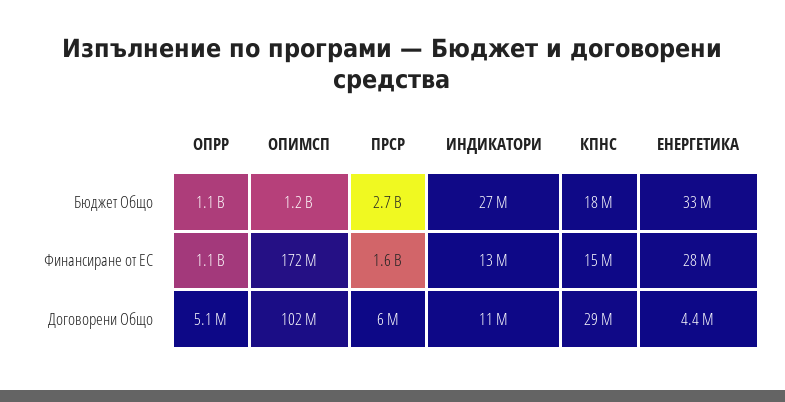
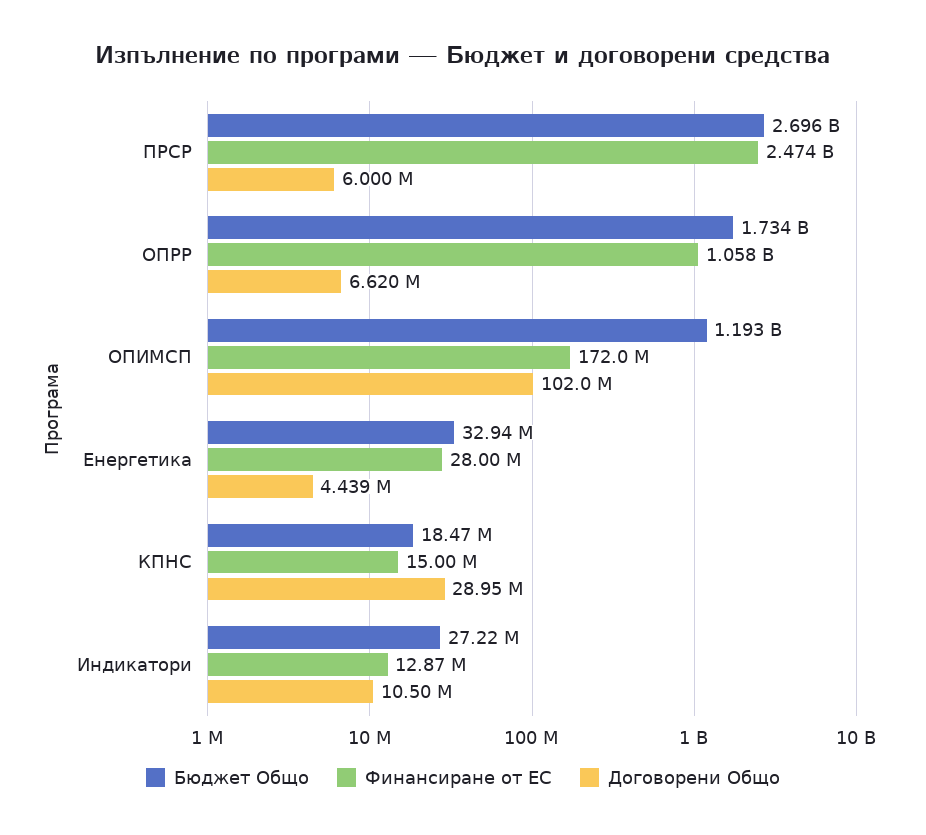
  {
    "Бюджет Общо": {
-     "ОПРР": 1100000000,
+     "ОПРР": 1734000000,
      "ОПИМСП": 1193000000,
      "ПРСР": 2696000000,
      "ИНДИКАТОРИ": 27220000,
      "КПНС": 18470000,
      "ЕНЕРГЕТИКА": 32940000
    },
    "Финансиране от ЕС": {
      "ОПРР": 1058000000,
      "ОПИМСП": 172000000,
-     "ПРСР": 1600000000,
+     "ПРСР": 2474000000,
      "ИНДИКАТОРИ": 12870000,
      "КПНС": 15000000,
      "ЕНЕРГЕТИКА": 28000000
    },
    "Договорени Общо": {
-     "ОПРР": 5100000,
+     "ОПРР": 6620000,
      "ОПИМСП": 102000000,
      "ПРСР": 6000000,
      "ИНДИКАТОРИ": 10500000,
      "КПНС": 28950000,
      "ЕНЕРГЕТИКА": 4439000
    }
  }

